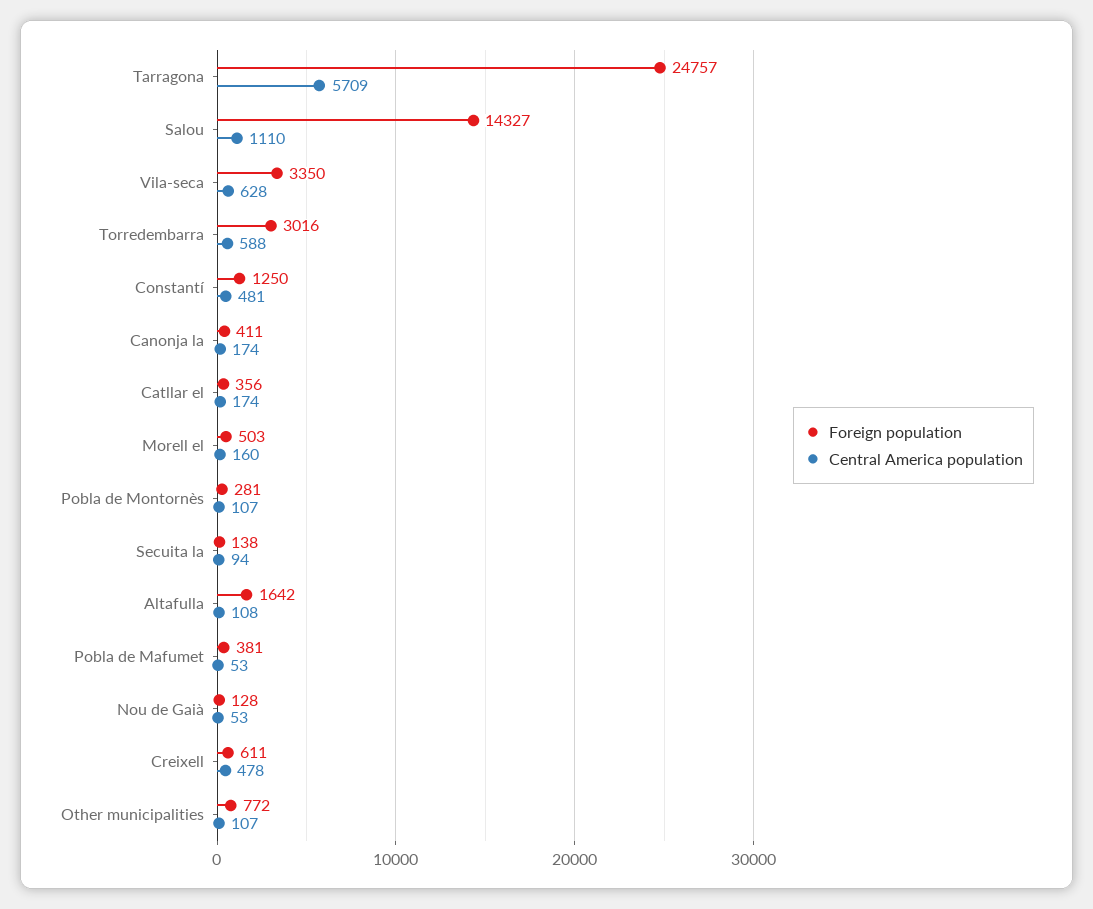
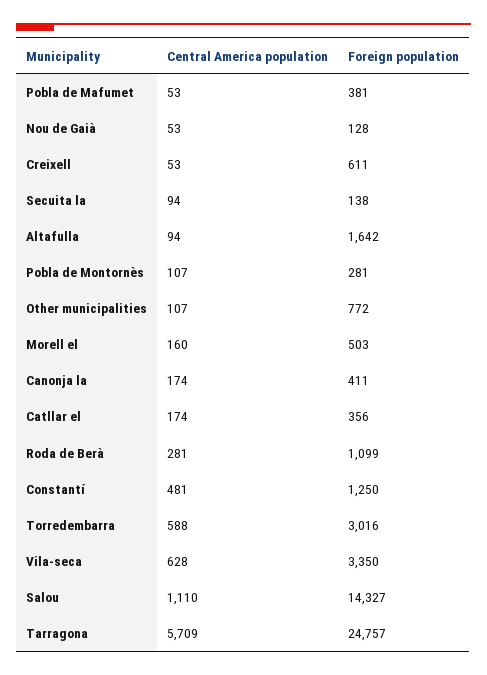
  {
    "Foreign population": {
      "Tarragona": 24757,
      "Salou": 14327,
      "Vila-seca": 3350,
      "Torredembarra": 3016,
      "Constantí": 1250,
      "Canonja la": 411,
      "Catllar el": 356,
      "Morell el": 503,
      "Pobla de Montornès": 281,
      "Secuita la": 138,
      "Altafulla": 1642,
      "Pobla de Mafumet": 381,
      "Nou de Gaià": 128,
      "Creixell": 611,
-     "Other municipalities": 772
+     "Other municipalities": 772,
+     "Roda de Berà": 1099
    },
    "Central America population": {
      "Tarragona": 5709,
      "Salou": 1110,
      "Vila-seca": 628,
      "Torredembarra": 588,
      "Constantí": 481,
      "Canonja la": 174,
      "Catllar el": 174,
      "Morell el": 160,
      "Pobla de Montornès": 107,
      "Secuita la": 94,
-     "Altafulla": 108,
+     "Altafulla": 94,
      "Pobla de Mafumet": 53,
      "Nou de Gaià": 53,
-     "Creixell": 478,
+     "Creixell": 53,
-     "Other municipalities": 107
+     "Other municipalities": 107,
+     "Roda de Berà": 281
    }
  }

